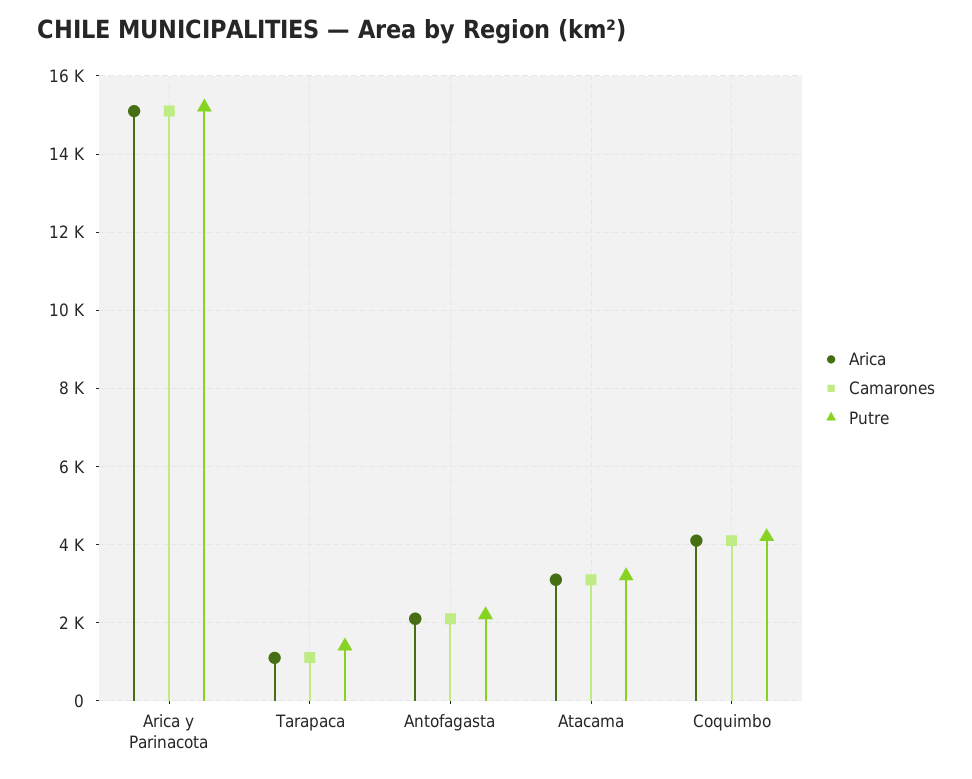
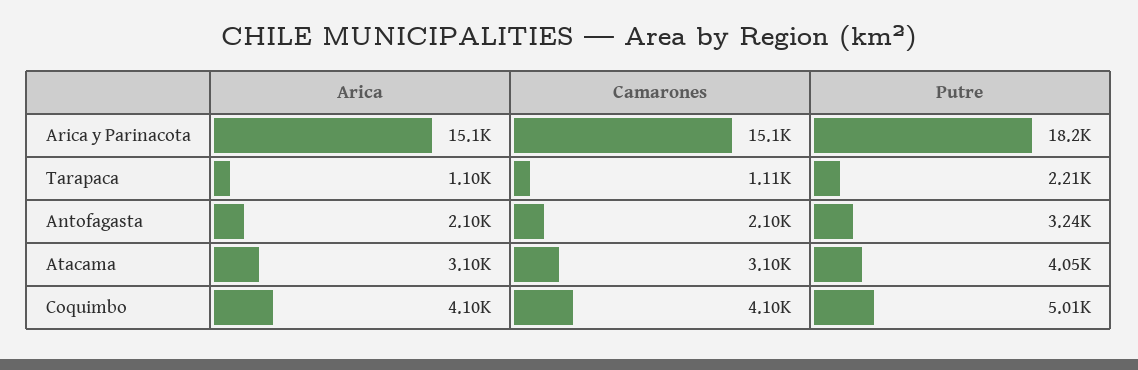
  {
    "Arica": {
      "Arica y Parinacota": 15100,
      "Tarapaca": 1100,
      "Antofagasta": 2100,
      "Atacama": 3100,
      "Coquimbo": 4100
    },
    "Camarones": {
      "Arica y Parinacota": 15100,
      "Tarapaca": 1110,
      "Antofagasta": 2100,
      "Atacama": 3100,
      "Coquimbo": 4100
    },
    "Putre": {
-     "Arica y Parinacota": 15200,
+     "Arica y Parinacota": 18200,
-     "Tarapaca": 1400,
+     "Tarapaca": 2210,
-     "Antofagasta": 2200,
+     "Antofagasta": 3240,
-     "Atacama": 3200,
+     "Atacama": 4050,
-     "Coquimbo": 4200
+     "Coquimbo": 5010
    }
  }

